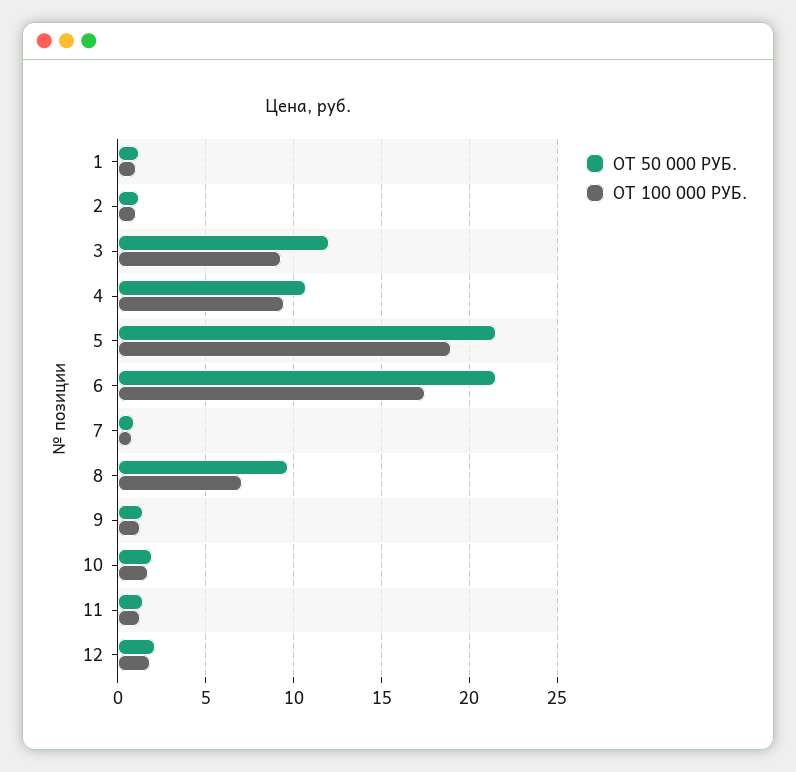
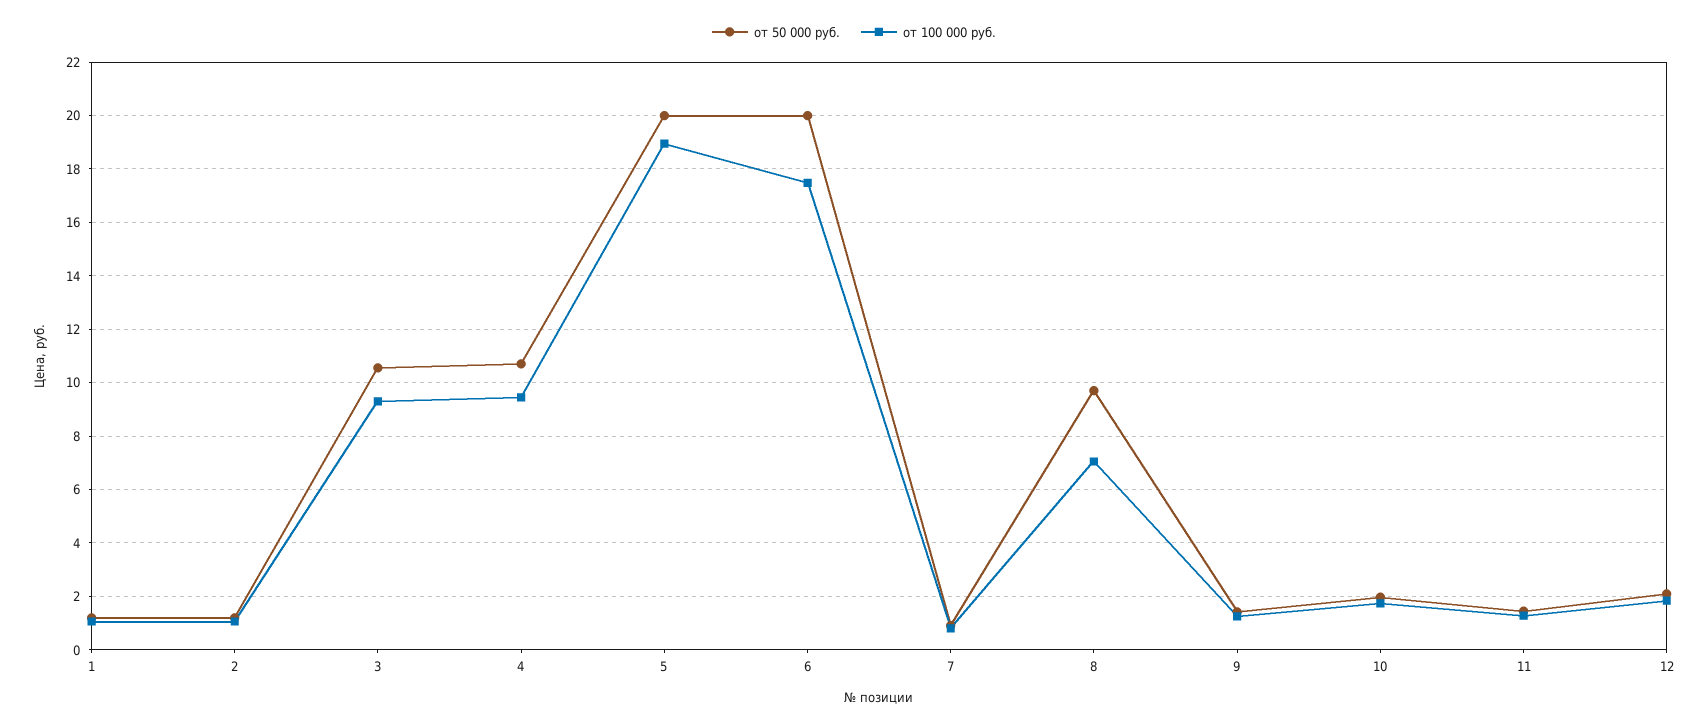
  {
    "ОТ 50 000 РУБ.": {
      "1": 1.25,
      "2": 1.25,
-     "3": 12,
+     "3": 10.5,
      "4": 10.75,
-     "5": 21.5,
+     "5": 20,
-     "6": 21.5,
+     "6": 20,
      "7": 1,
      "8": 9.75,
      "9": 1.5,
      "10": 2,
      "11": 1.5,
      "12": 2
    },
    "ОТ 100 000 РУБ.": {
      "1": 1,
      "2": 1,
      "3": 9.25,
      "4": 9.5,
      "5": 19,
      "6": 17.5,
      "7": 0.75,
      "8": 7,
      "9": 1.25,
      "10": 1.75,
      "11": 1.25,
      "12": 1.75
    }
  }

